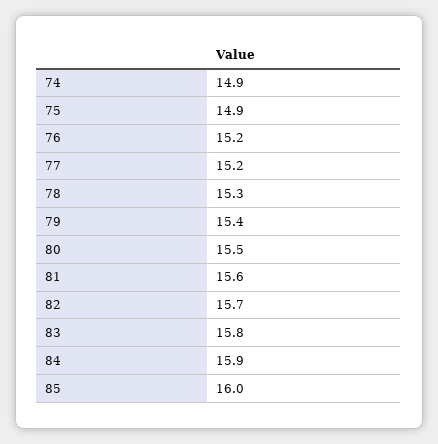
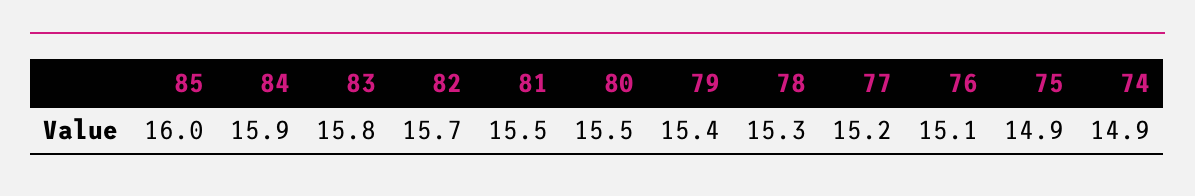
  {
    "74": 14.9,
    "75": 14.9,
-   "76": 15.2,
+   "76": 15.1,
    "77": 15.2,
    "78": 15.3,
    "79": 15.4,
    "80": 15.5,
-   "81": 15.6,
+   "81": 15.5,
    "82": 15.7,
    "83": 15.8,
    "84": 15.9,
    "85": 16
  }

